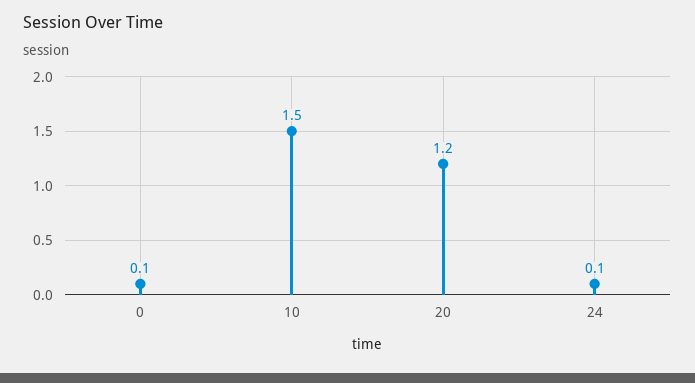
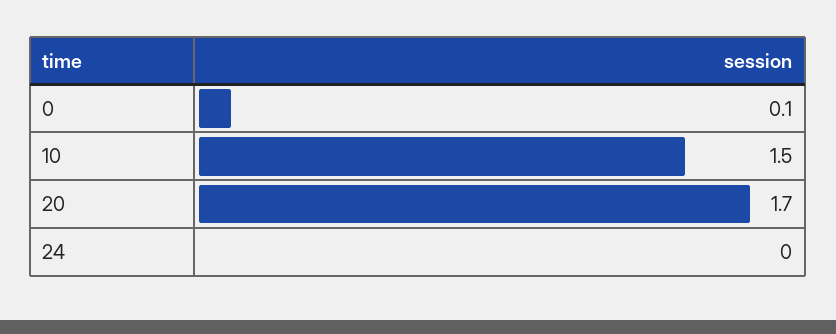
  {
    "0": 0.1,
    "10": 1.5,
-   "20": 1.2,
+   "20": 1.7,
-   "24": 0.1
+   "24": 0
  }

